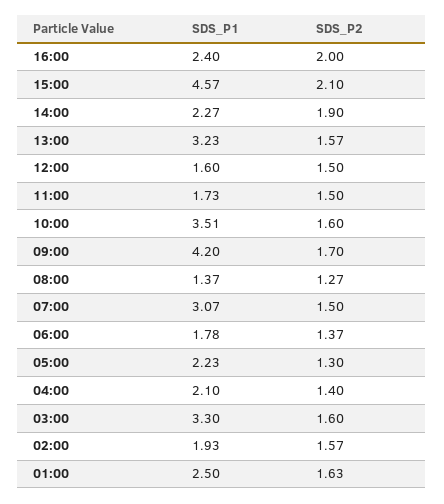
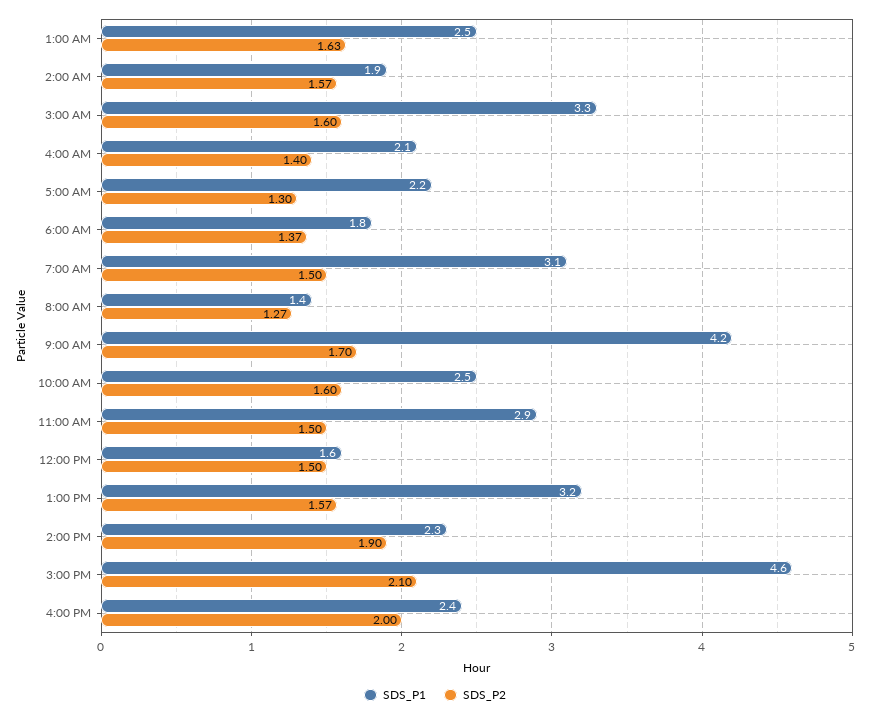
  {
    "SDS_P1": {
      "16:00": 2.4,
      "15:00": 4.57,
      "14:00": 2.27,
      "13:00": 3.23,
      "12:00": 1.6,
-     "11:00": 1.73,
+     "11:00": 2.9,
-     "10:00": 3.51,
+     "10:00": 2.5,
      "09:00": 4.2,
      "08:00": 1.37,
      "07:00": 3.07,
      "06:00": 1.78,
      "05:00": 2.23,
      "04:00": 2.1,
      "03:00": 3.3,
      "02:00": 1.93,
      "01:00": 2.5
    },
    "SDS_P2": {
      "16:00": 2,
      "15:00": 2.1,
      "14:00": 1.9,
      "13:00": 1.57,
      "12:00": 1.5,
      "11:00": 1.5,
      "10:00": 1.6,
      "09:00": 1.7,
      "08:00": 1.27,
      "07:00": 1.5,
      "06:00": 1.37,
      "05:00": 1.3,
      "04:00": 1.4,
      "03:00": 1.6,
      "02:00": 1.57,
      "01:00": 1.63
    }
  }

